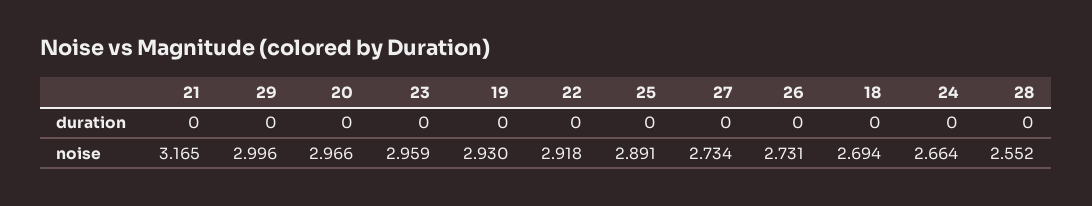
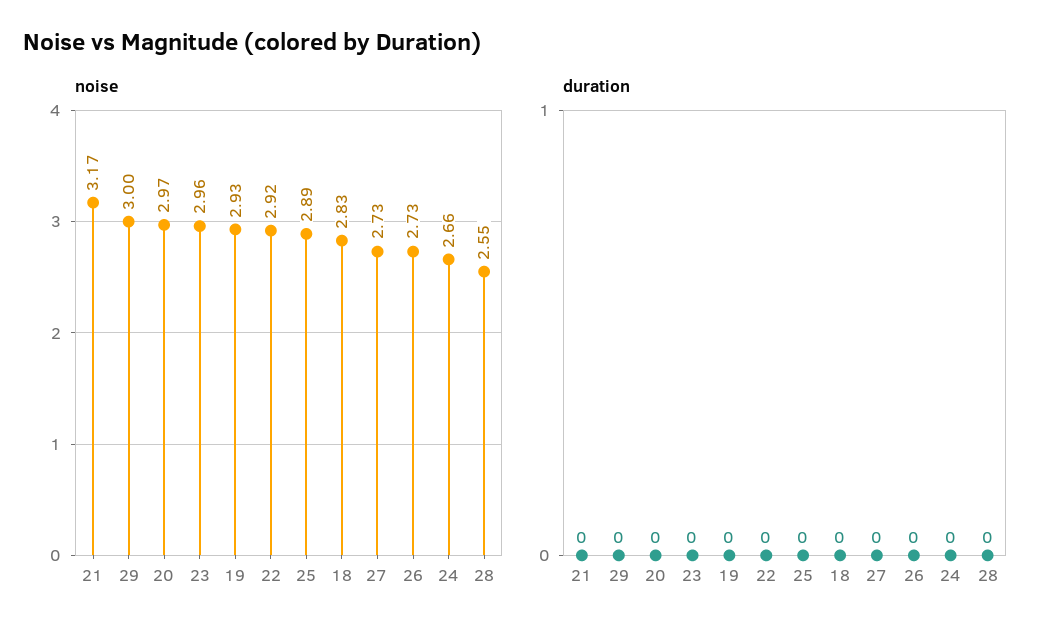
  {
    "duration": {
      "21": 0,
      "29": 0,
      "20": 0,
      "23": 0,
      "19": 0,
      "22": 0,
      "25": 0,
      "27": 0,
      "26": 0,
      "18": 0,
      "24": 0,
      "28": 0
    },
    "noise": {
      "21": 3.165,
      "29": 2.996,
      "20": 2.966,
      "23": 2.959,
      "19": 2.93,
      "22": 2.918,
      "25": 2.891,
      "27": 2.734,
      "26": 2.731,
-     "18": 2.694,
+     "18": 2.83,
      "24": 2.664,
      "28": 2.552
    }
  }

